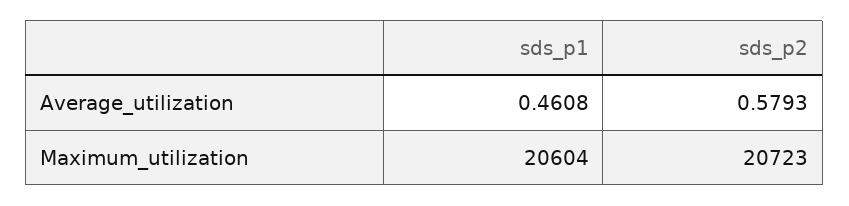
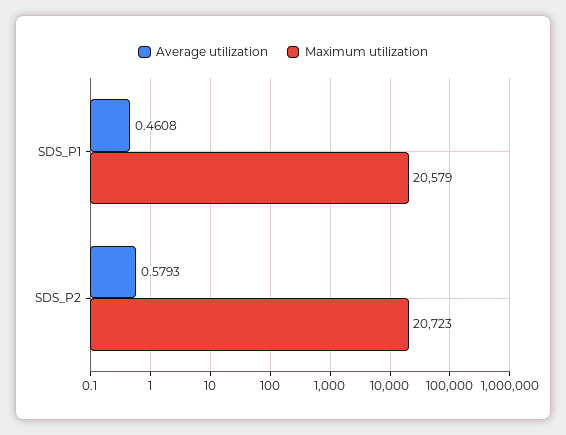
  {
    "Average_utilization": {
      "sds_p1": 0.4608,
      "sds_p2": 0.5793
    },
    "Maximum_utilization": {
-     "sds_p1": 20604,
+     "sds_p1": 20579,
      "sds_p2": 20723
    }
  }

